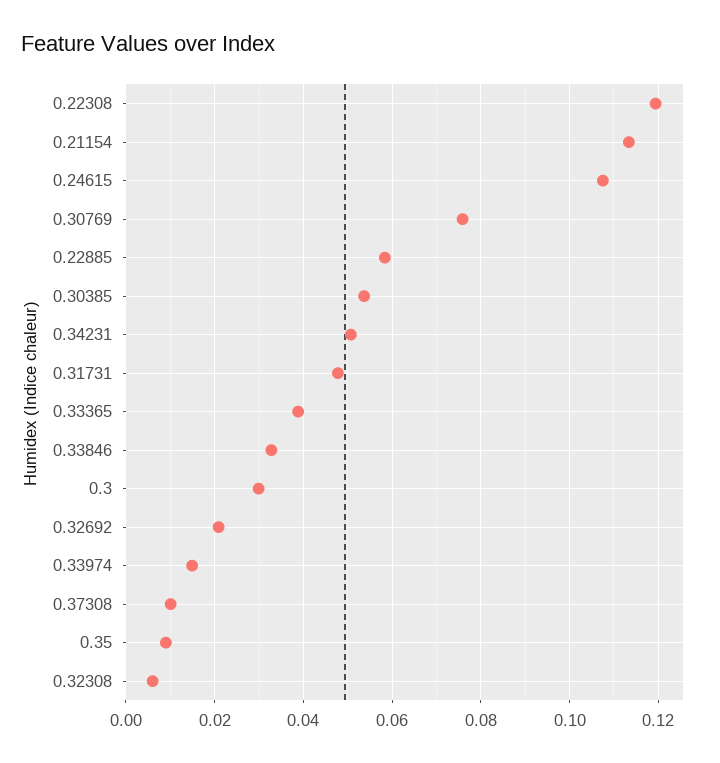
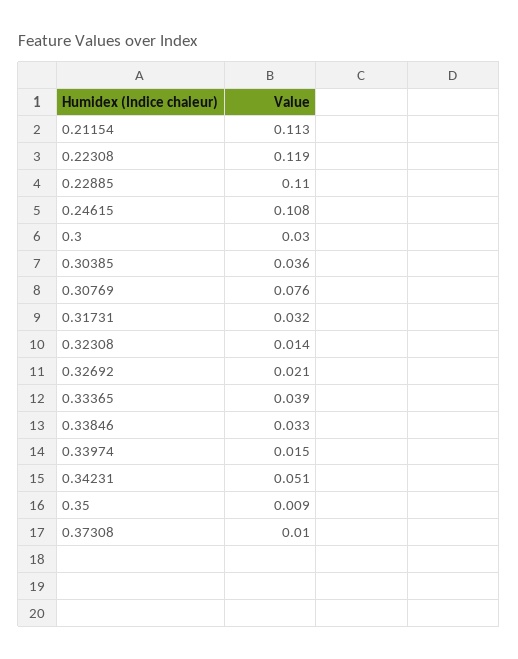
  {
    "0.22308": 0.119,
    "0.21154": 0.113,
    "0.24615": 0.108,
    "0.30769": 0.076,
-   "0.22885": 0.058,
+   "0.22885": 0.11,
-   "0.30385": 0.054,
+   "0.30385": 0.036,
    "0.34231": 0.051,
-   "0.31731": 0.048,
+   "0.31731": 0.032,
    "0.33365": 0.039,
    "0.33846": 0.033,
    "0.3": 0.03,
    "0.32692": 0.021,
    "0.33974": 0.015,
    "0.37308": 0.01,
    "0.35": 0.009,
-   "0.32308": 0.006
+   "0.32308": 0.014
  }

